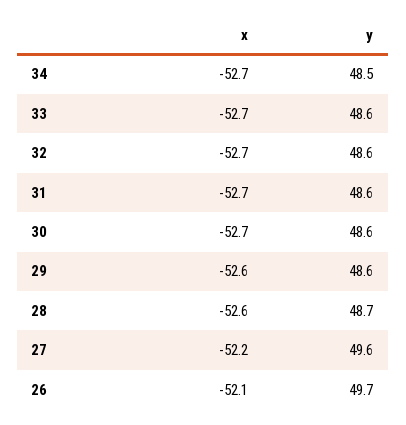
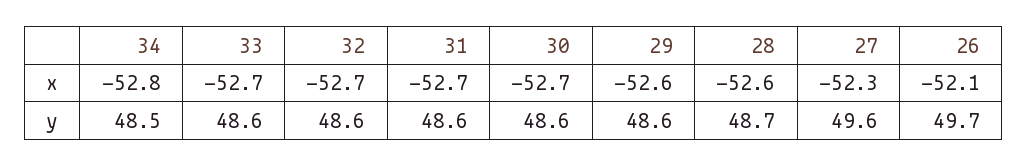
  {
    "x": {
-     "34": -52.7,
+     "34": -52.8,
      "33": -52.7,
      "32": -52.7,
      "31": -52.7,
      "30": -52.7,
      "29": -52.6,
      "28": -52.6,
-     "27": -52.2,
+     "27": -52.3,
      "26": -52.1
    },
    "y": {
      "34": 48.5,
      "33": 48.6,
      "32": 48.6,
      "31": 48.6,
      "30": 48.6,
      "29": 48.6,
      "28": 48.7,
      "27": 49.6,
      "26": 49.7
    }
  }

